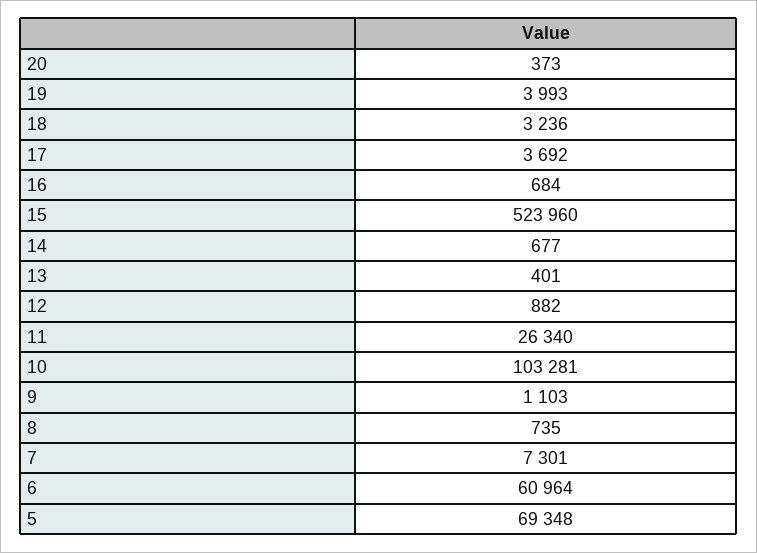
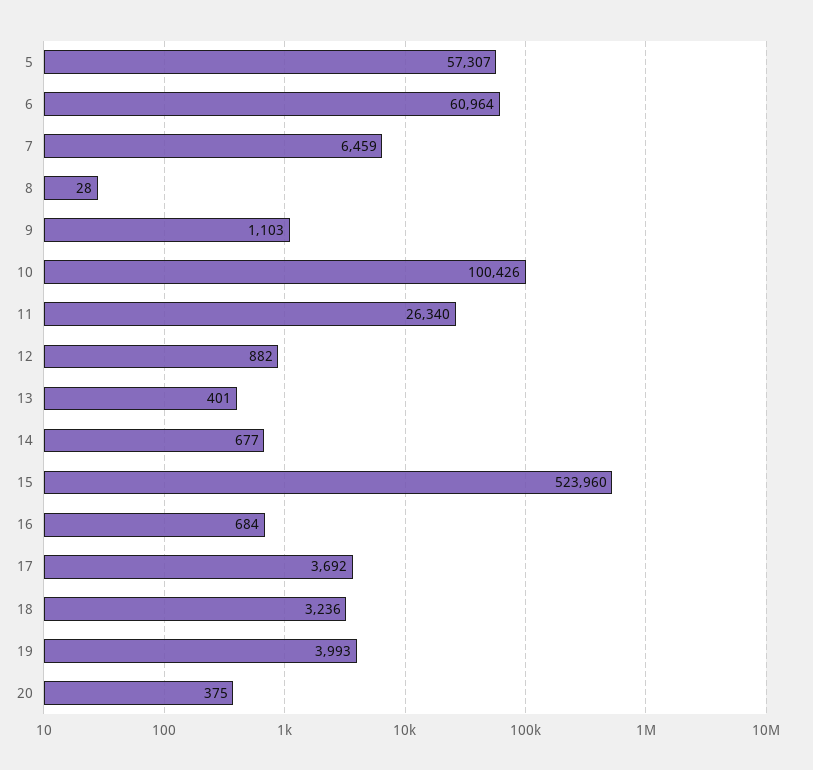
  {
-   "20": 373,
+   "20": 375,
    "19": 3993,
    "18": 3236,
    "17": 3692,
    "16": 684,
    "15": 523960,
    "14": 677,
    "13": 401,
    "12": 882,
    "11": 26340,
-   "10": 103281,
+   "10": 100426,
    "9": 1103,
-   "8": 735,
+   "8": 28,
-   "7": 7301,
+   "7": 6459,
    "6": 60964,
-   "5": 69348
+   "5": 57307
  }

